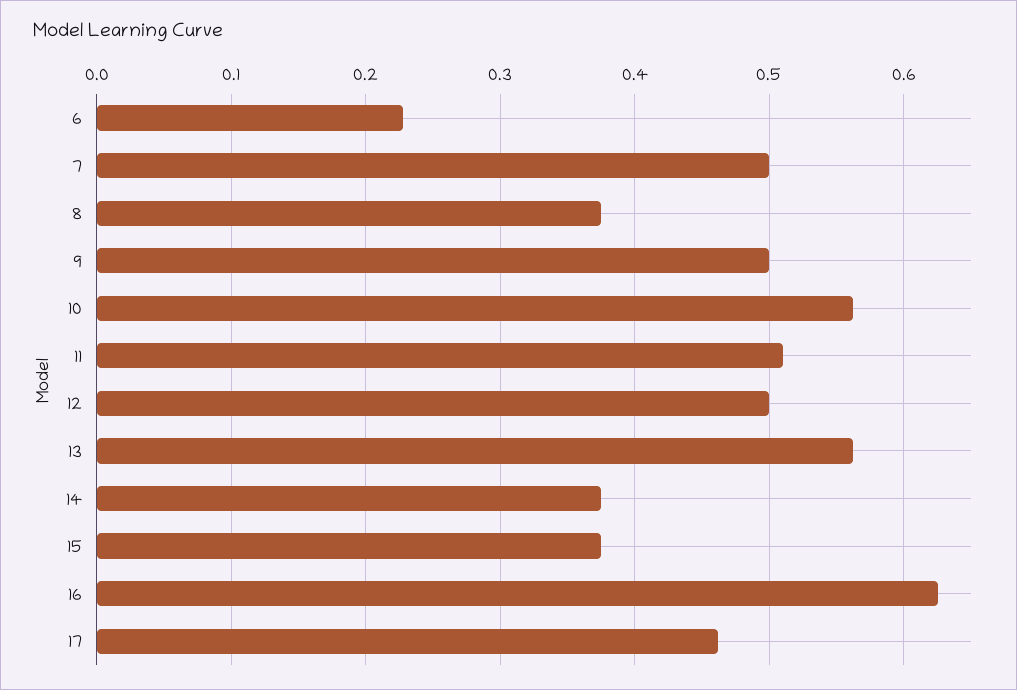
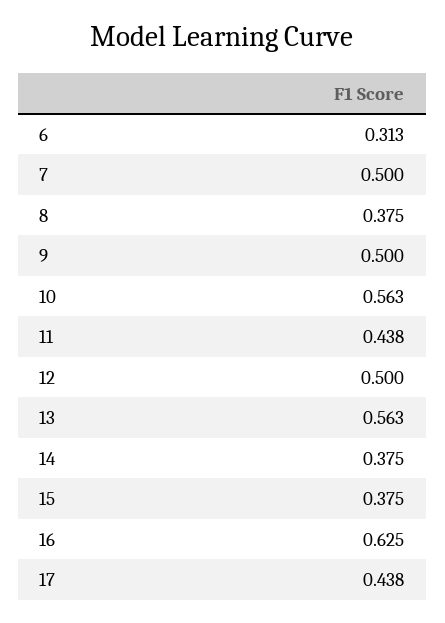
  {
-   "6": 0.23,
+   "6": 0.313,
    "7": 0.5,
    "8": 0.375,
    "9": 0.5,
    "10": 0.563,
-   "11": 0.51,
+   "11": 0.438,
    "12": 0.5,
    "13": 0.563,
    "14": 0.375,
    "15": 0.375,
    "16": 0.625,
-   "17": 0.46
+   "17": 0.438
  }

